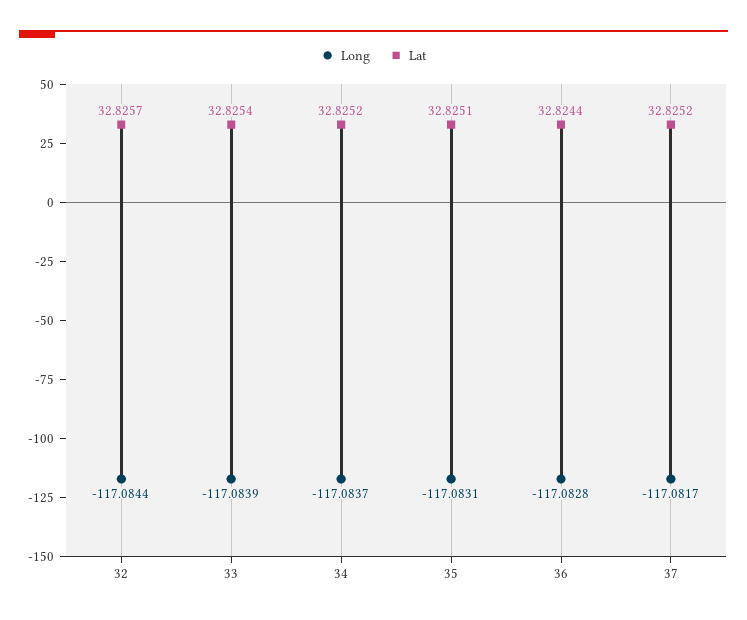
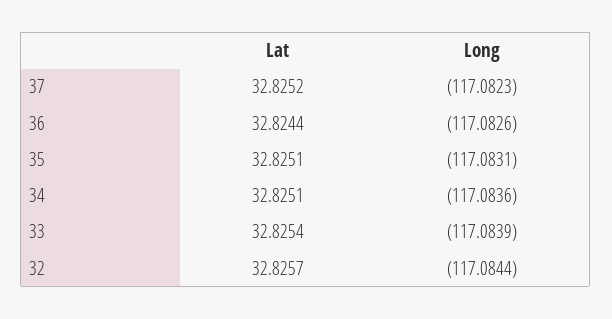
  {
    "Long": {
      "32": -117.0844,
      "33": -117.0839,
-     "34": -117.0837,
+     "34": -117.0836,
      "35": -117.0831,
-     "36": -117.0828,
+     "36": -117.0826,
-     "37": -117.0817
+     "37": -117.0823
    },
    "Lat": {
      "32": 32.8257,
      "33": 32.8254,
-     "34": 32.8252,
+     "34": 32.8251,
      "35": 32.8251,
      "36": 32.8244,
      "37": 32.8252
    }
  }

